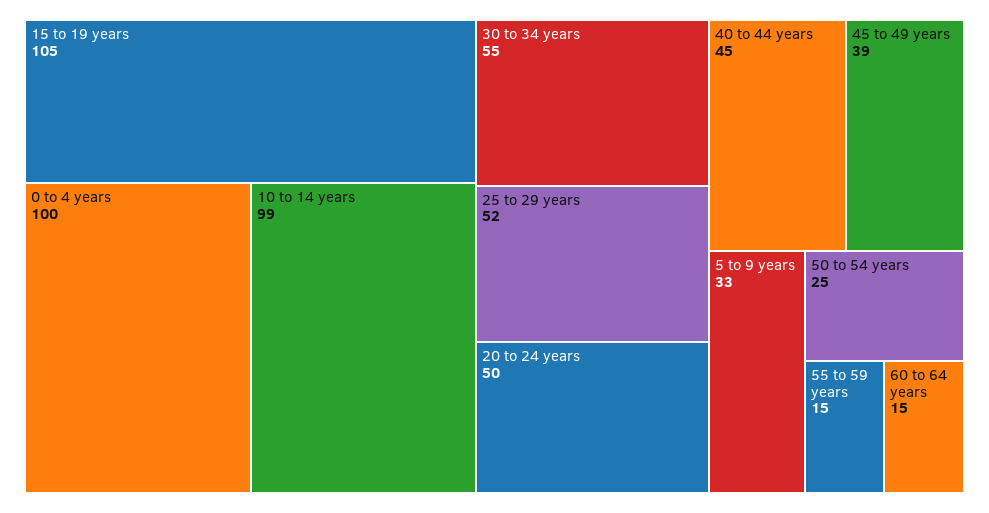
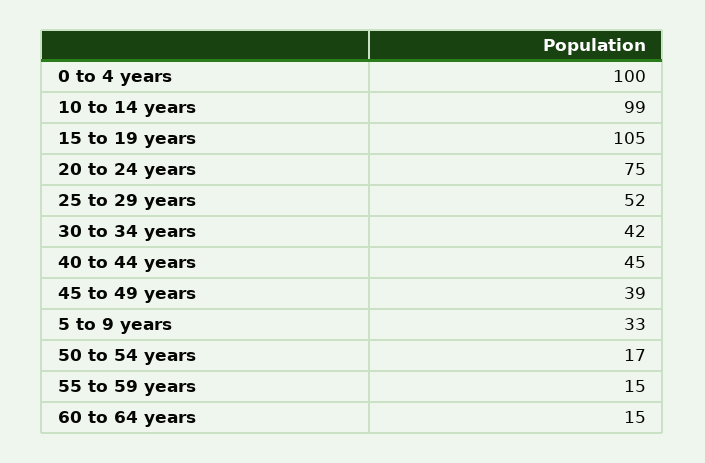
  {
    "15 to 19 years": 105,
    "0 to 4 years": 100,
    "10 to 14 years": 99,
-   "30 to 34 years": 55,
+   "30 to 34 years": 42,
    "25 to 29 years": 52,
-   "20 to 24 years": 50,
+   "20 to 24 years": 75,
    "40 to 44 years": 45,
    "45 to 49 years": 39,
    "5 to 9 years": 33,
-   "50 to 54 years": 25,
+   "50 to 54 years": 17,
    "55 to 59 years": 15,
    "60 to 64 years": 15
  }

